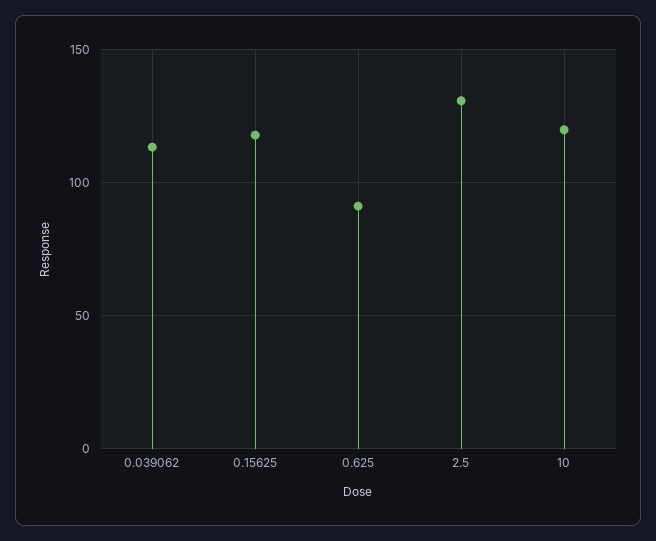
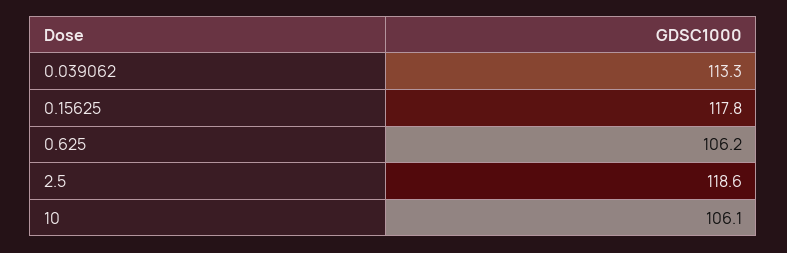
  {
    "0.039062": 113.3,
    "0.15625": 117.8,
-   "0.625": 90,
+   "0.625": 106.2,
-   "2.5": 130,
+   "2.5": 118.6,
-   "10": 120
+   "10": 106.1
  }

